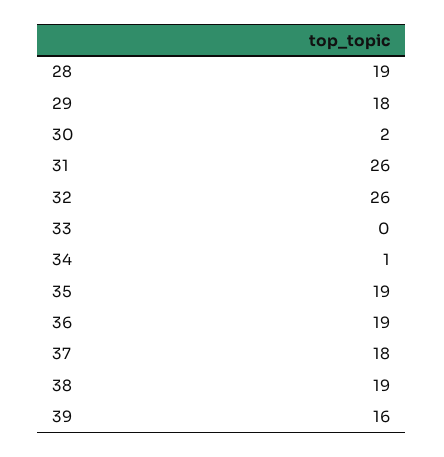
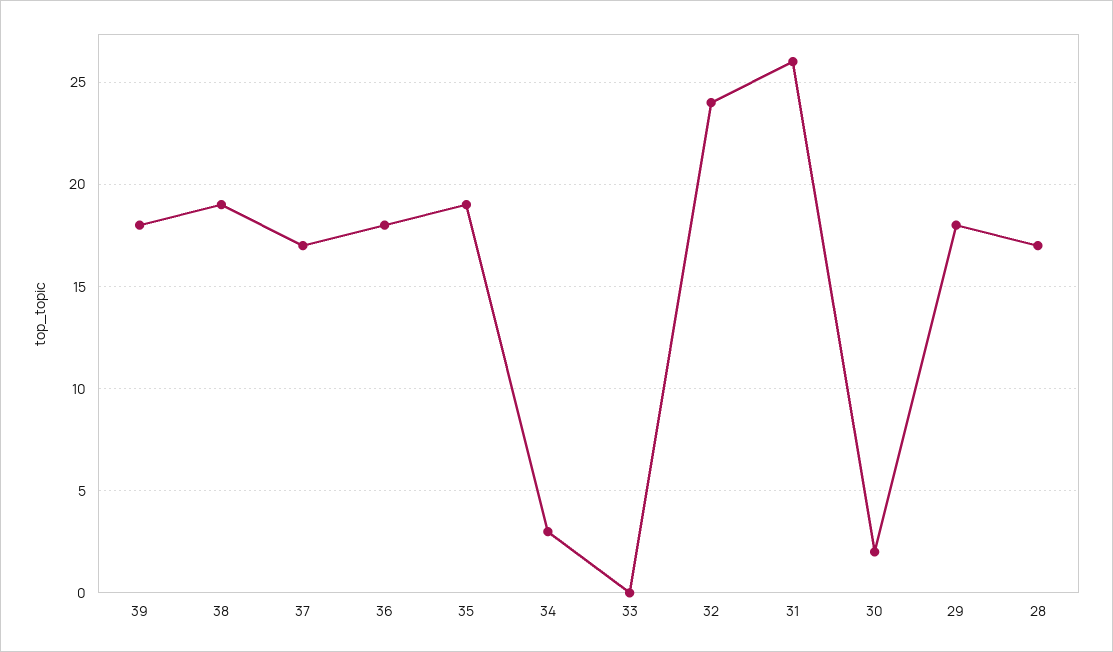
  {
-   "28": 19,
+   "28": 17,
    "29": 18,
    "30": 2,
    "31": 26,
-   "32": 26,
+   "32": 24,
    "33": 0,
-   "34": 1,
+   "34": 3,
    "35": 19,
-   "36": 19,
+   "36": 18,
-   "37": 18,
+   "37": 17,
    "38": 19,
-   "39": 16
+   "39": 18
  }

